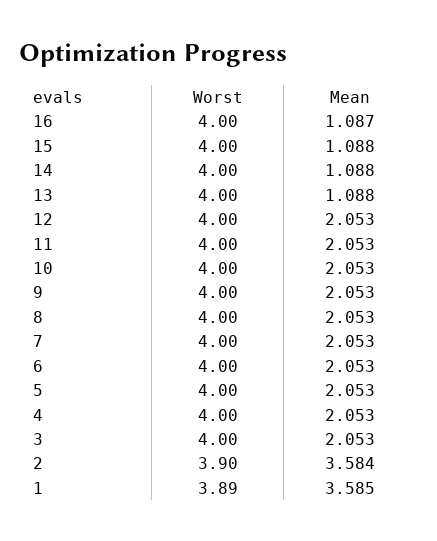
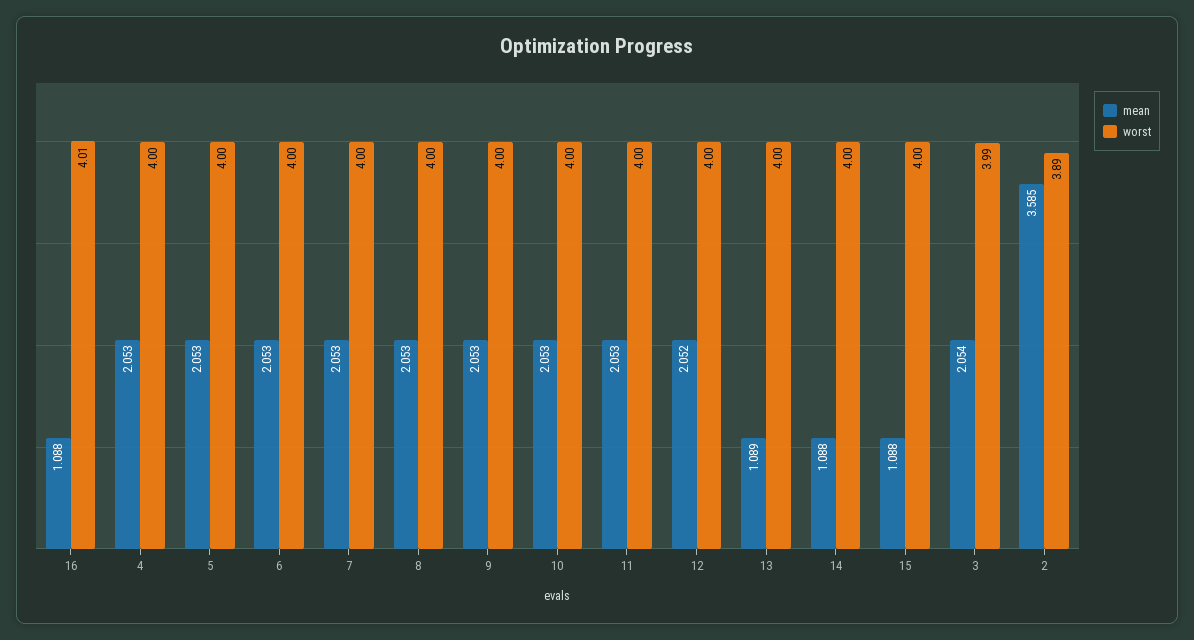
  {
    "Worst": {
-     "16": 4,
+     "16": 4.01,
      "15": 4,
      "14": 4,
      "13": 4,
      "12": 4,
      "11": 4,
      "10": 4,
      "9": 4,
      "8": 4,
      "7": 4,
      "6": 4,
      "5": 4,
      "4": 4,
-     "3": 4,
+     "3": 3.99,
-     "2": 3.9,
+     "2": 3.89
-     "1": 3.89
    },
    "Mean": {
-     "16": 1.087,
+     "16": 1.088,
      "15": 1.088,
      "14": 1.088,
-     "13": 1.088,
+     "13": 1.089,
-     "12": 2.053,
+     "12": 2.052,
      "11": 2.053,
      "10": 2.053,
      "9": 2.053,
      "8": 2.053,
      "7": 2.053,
      "6": 2.053,
      "5": 2.053,
      "4": 2.053,
-     "3": 2.053,
+     "3": 2.054,
-     "2": 3.584,
+     "2": 3.585
-     "1": 3.585
    }
  }

